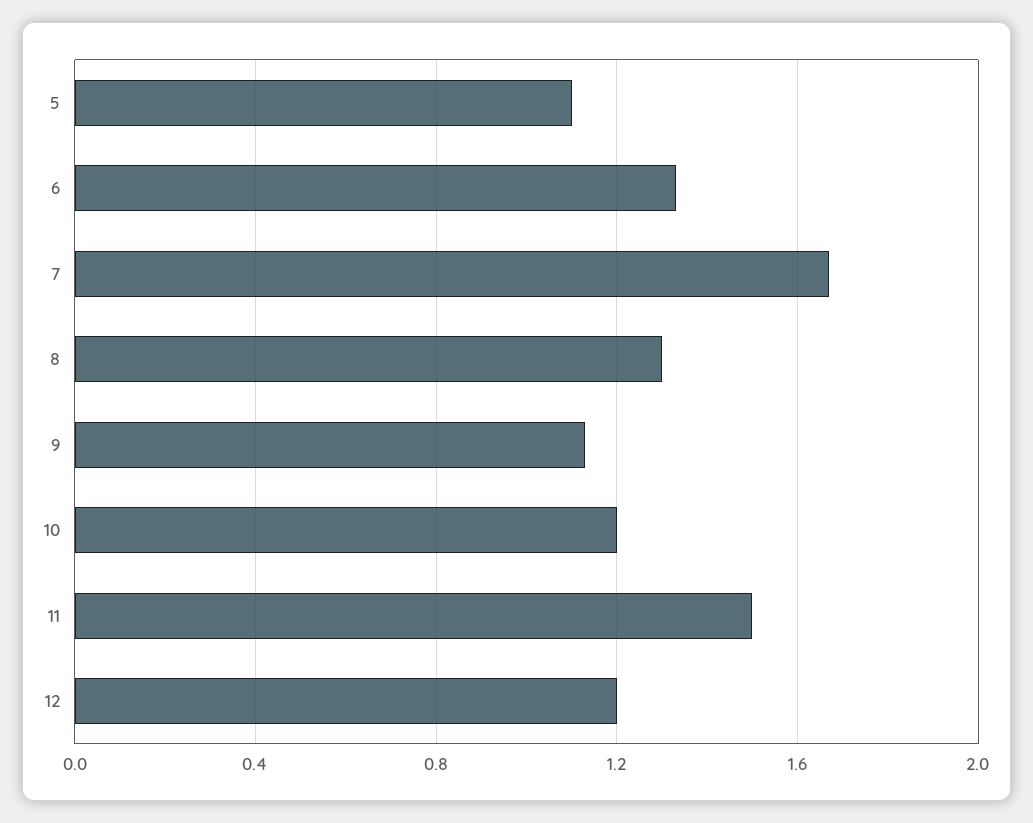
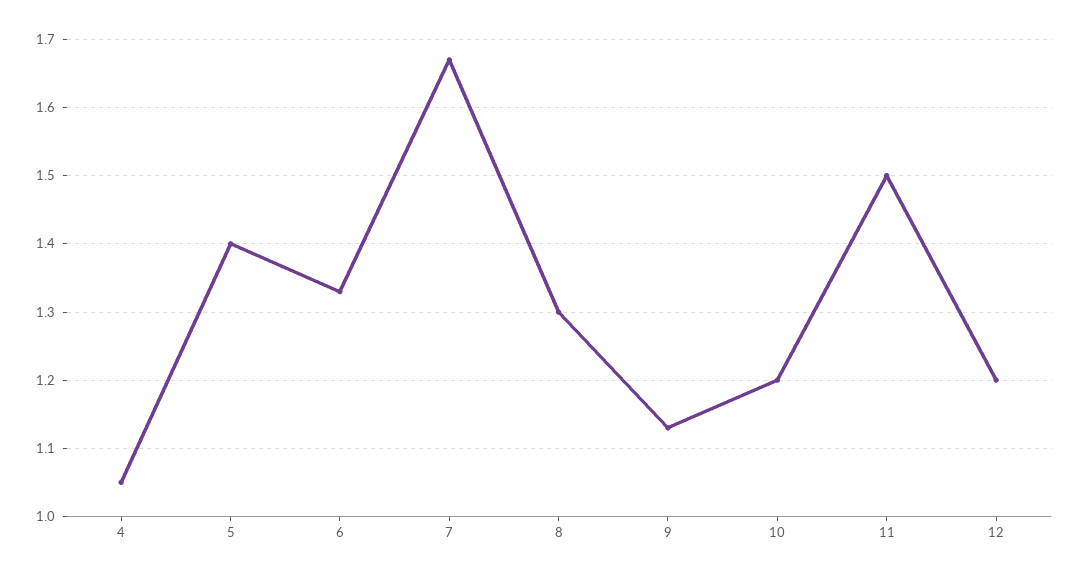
  {
-   "5": 1.1,
+   "5": 1.4,
    "6": 1.33,
    "7": 1.67,
    "8": 1.3,
    "9": 1.13,
    "10": 1.2,
    "11": 1.5,
-   "12": 1.2
+   "12": 1.2,
+   "4": 1.05
  }

